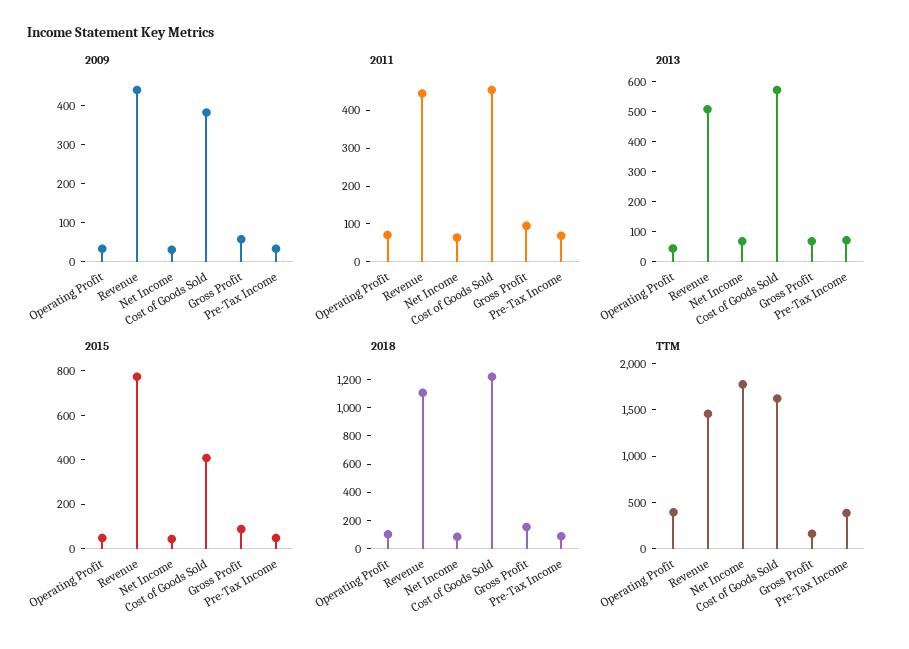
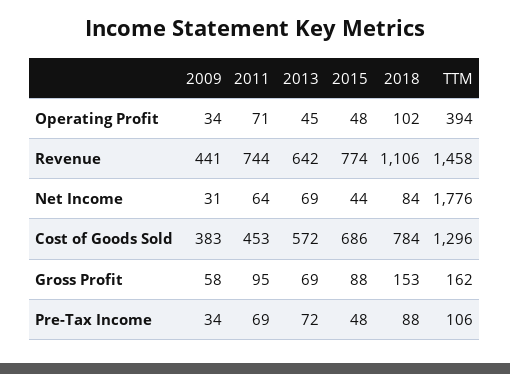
  {
    "2009": {
      "Operating Profit": 34,
      "Revenue": 441,
      "Net Income": 31,
      "Cost of Goods Sold": 383,
      "Gross Profit": 58,
      "Pre-Tax Income": 34
    },
    "2011": {
      "Operating Profit": 71,
-     "Revenue": 450,
+     "Revenue": 744,
      "Net Income": 64,
      "Cost of Goods Sold": 453,
      "Gross Profit": 95,
      "Pre-Tax Income": 69
    },
    "2013": {
      "Operating Profit": 45,
-     "Revenue": 500,
+     "Revenue": 642,
      "Net Income": 69,
      "Cost of Goods Sold": 572,
      "Gross Profit": 69,
      "Pre-Tax Income": 72
    },
    "2015": {
      "Operating Profit": 48,
      "Revenue": 774,
      "Net Income": 44,
-     "Cost of Goods Sold": 400,
+     "Cost of Goods Sold": 686,
      "Gross Profit": 88,
      "Pre-Tax Income": 48
    },
    "2018": {
      "Operating Profit": 102,
      "Revenue": 1106,
      "Net Income": 84,
-     "Cost of Goods Sold": 1200,
+     "Cost of Goods Sold": 784,
      "Gross Profit": 153,
      "Pre-Tax Income": 88
    },
    "TTM": {
      "Operating Profit": 394,
      "Revenue": 1458,
      "Net Income": 1776,
-     "Cost of Goods Sold": 1600,
+     "Cost of Goods Sold": 1296,
      "Gross Profit": 162,
-     "Pre-Tax Income": 400
+     "Pre-Tax Income": 106
    }
  }

